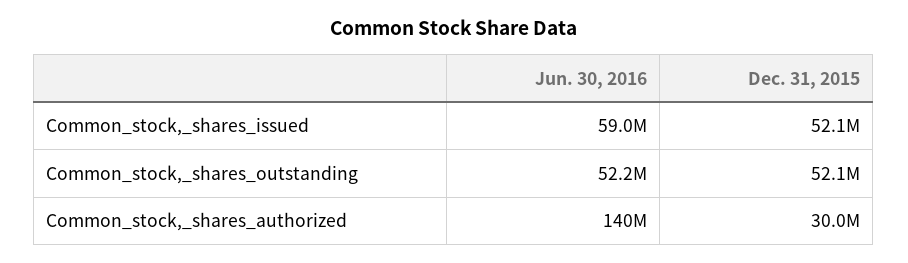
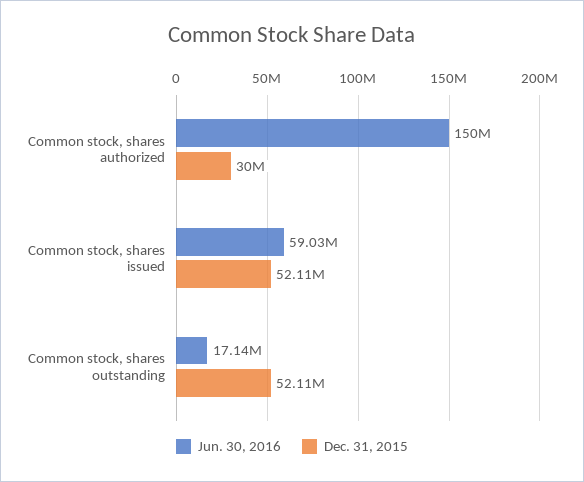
  {
    "Jun. 30, 2016": {
      "Common_stock,_shares_issued": 59030000,
-     "Common_stock,_shares_outstanding": 52200000,
+     "Common_stock,_shares_outstanding": 17140000,
-     "Common_stock,_shares_authorized": 140000000
+     "Common_stock,_shares_authorized": 150000000
    },
    "Dec. 31, 2015": {
      "Common_stock,_shares_issued": 52110000,
      "Common_stock,_shares_outstanding": 52110000,
      "Common_stock,_shares_authorized": 30000000
    }
  }

